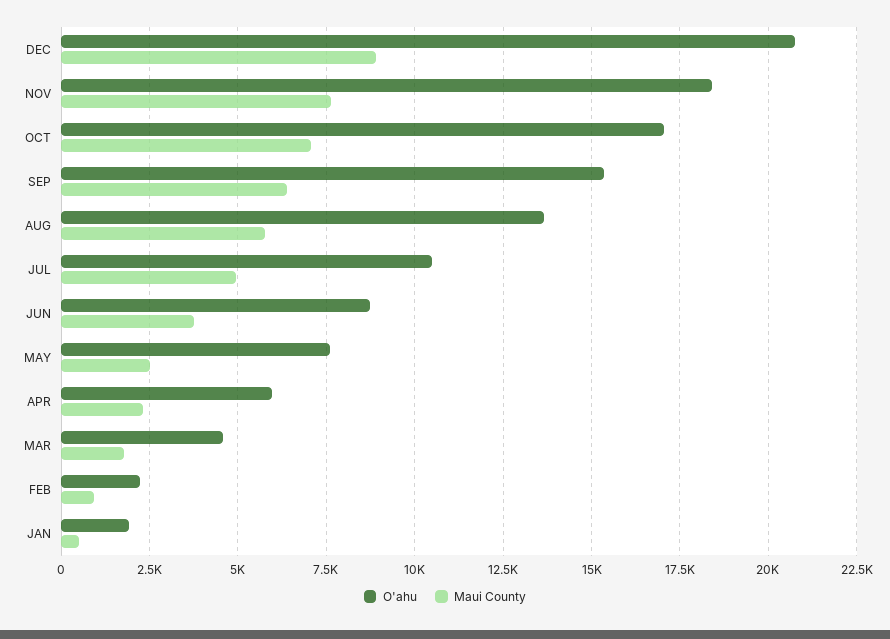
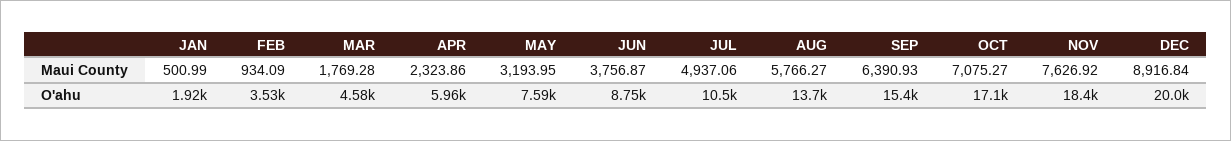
  {
    "O'ahu": {
-     "DEC": 20750,
+     "DEC": 20000,
      "NOV": 18400,
      "OCT": 17100,
      "SEP": 15400,
      "AUG": 13700,
      "JUL": 10500,
      "JUN": 8750,
      "MAY": 7590,
      "APR": 5960,
      "MAR": 4580,
-     "FEB": 2250,
+     "FEB": 3530,
      "JAN": 1920
    },
    "Maui County": {
      "DEC": 8916.84,
      "NOV": 7626.92,
      "OCT": 7075.27,
      "SEP": 6390.93,
      "AUG": 5766.27,
      "JUL": 4937.06,
      "JUN": 3756.87,
-     "MAY": 2500,
+     "MAY": 3193.95,
      "APR": 2323.86,
      "MAR": 1769.28,
      "FEB": 934.09,
      "JAN": 500.99
    }
  }

